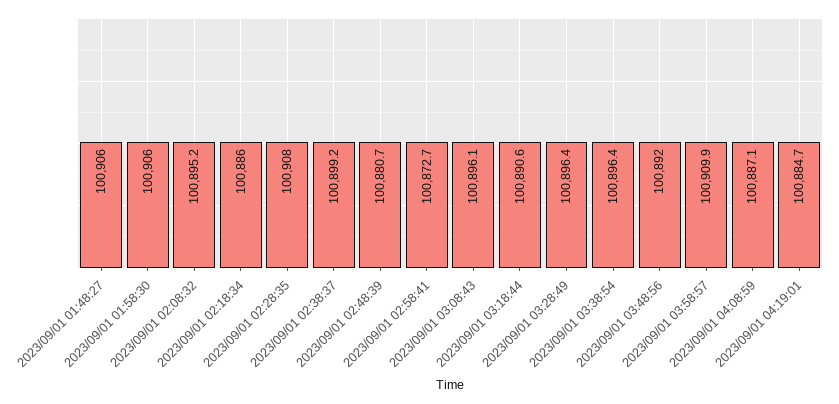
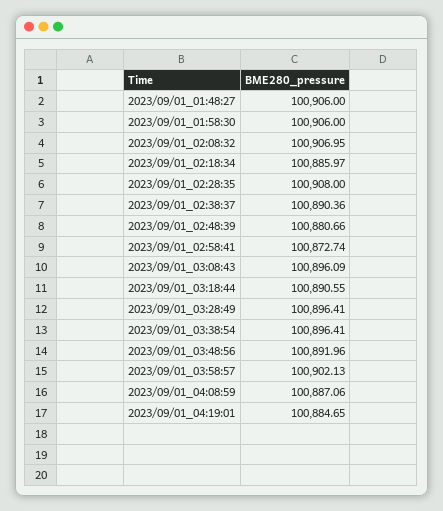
  {
    "2023/09/01 01:48:27": 100906,
    "2023/09/01 01:58:30": 100906,
-   "2023/09/01 02:08:32": 100895.2,
+   "2023/09/01 02:08:32": 100906.95,
    "2023/09/01 02:18:34": 100885.97,
    "2023/09/01 02:28:35": 100908,
-   "2023/09/01 02:38:37": 100899.2,
+   "2023/09/01 02:38:37": 100890.36,
    "2023/09/01 02:48:39": 100880.66,
    "2023/09/01 02:58:41": 100872.74,
    "2023/09/01 03:08:43": 100896.09,
    "2023/09/01 03:18:44": 100890.55,
    "2023/09/01 03:28:49": 100896.41,
    "2023/09/01 03:38:54": 100896.41,
    "2023/09/01 03:48:56": 100891.96,
-   "2023/09/01 03:58:57": 100909.9,
+   "2023/09/01 03:58:57": 100902.13,
    "2023/09/01 04:08:59": 100887.06,
    "2023/09/01 04:19:01": 100884.65
  }

